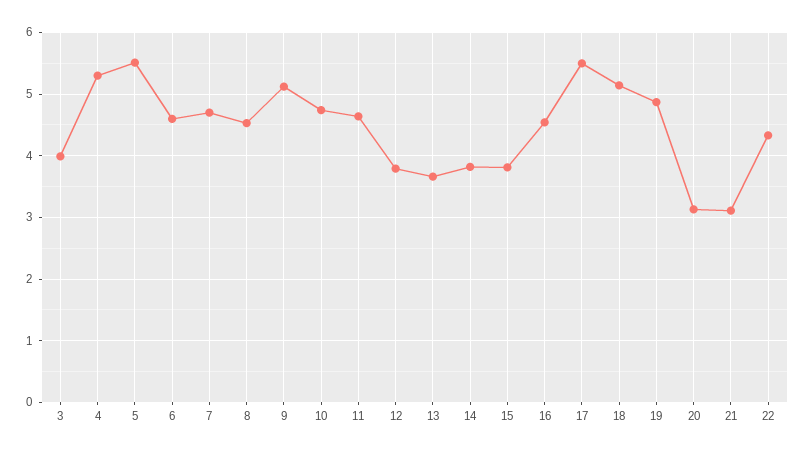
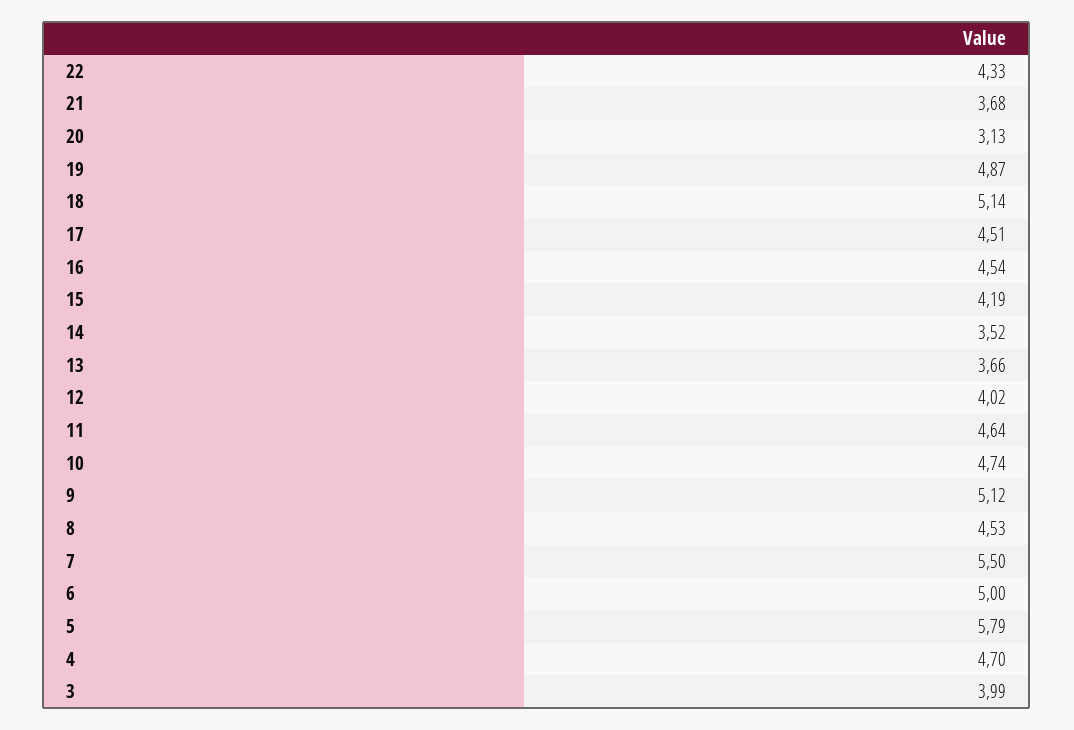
  {
    "3": 3.99,
-   "4": 5.3,
+   "4": 4.7,
-   "5": 5.5,
+   "5": 5.79,
-   "6": 4.6,
+   "6": 5,
-   "7": 4.7,
+   "7": 5.5,
    "8": 4.53,
    "9": 5.12,
    "10": 4.74,
    "11": 4.64,
-   "12": 3.8,
+   "12": 4.02,
    "13": 3.66,
-   "14": 3.8,
+   "14": 3.52,
-   "15": 3.8,
+   "15": 4.19,
    "16": 4.54,
-   "17": 5.5,
+   "17": 4.51,
    "18": 5.14,
    "19": 4.87,
    "20": 3.13,
-   "21": 3.1,
+   "21": 3.68,
    "22": 4.33
  }

